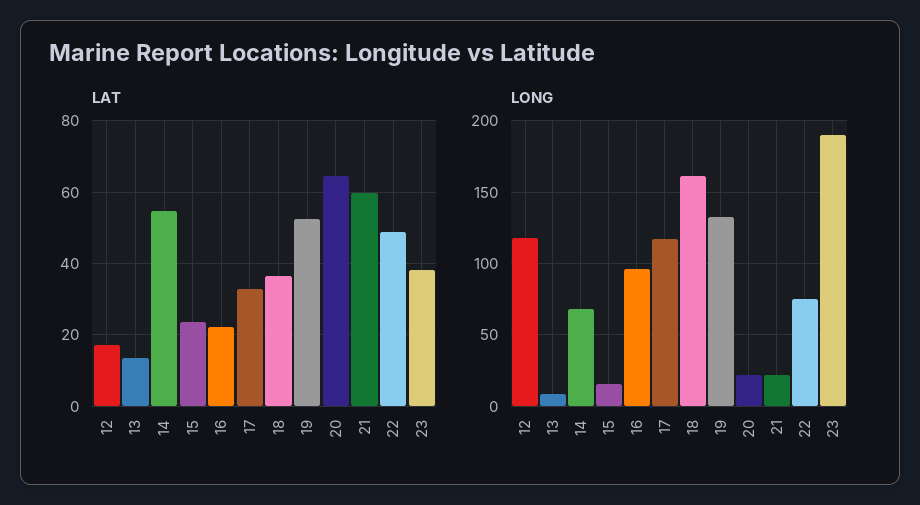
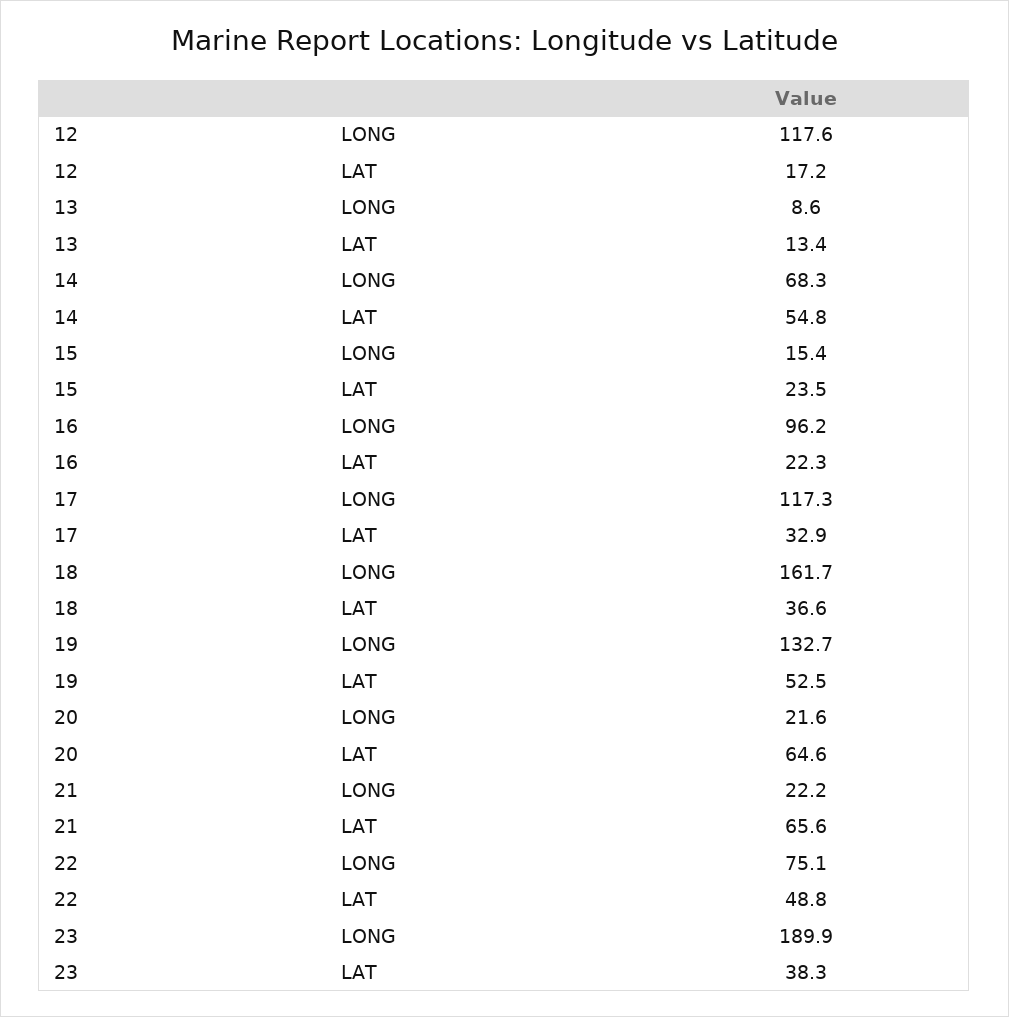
  {
    "LAT": {
      "12": 17.2,
      "13": 13.4,
      "14": 54.8,
      "15": 23.5,
      "16": 22.3,
      "17": 32.9,
      "18": 36.6,
      "19": 52.5,
      "20": 64.6,
-     "21": 60,
+     "21": 65.6,
      "22": 48.8,
      "23": 38.3
    },
    "LONG": {
      "12": 117.6,
      "13": 8.6,
      "14": 68.3,
      "15": 15.4,
      "16": 96.2,
      "17": 117.3,
      "18": 161.7,
      "19": 132.7,
      "20": 21.6,
      "21": 22.2,
      "22": 75.1,
      "23": 189.9
    }
  }

